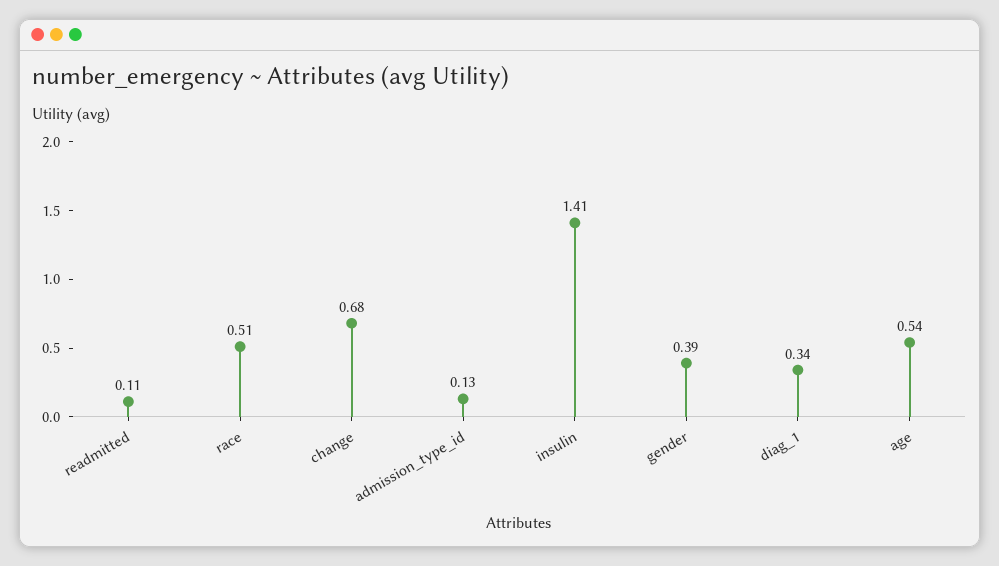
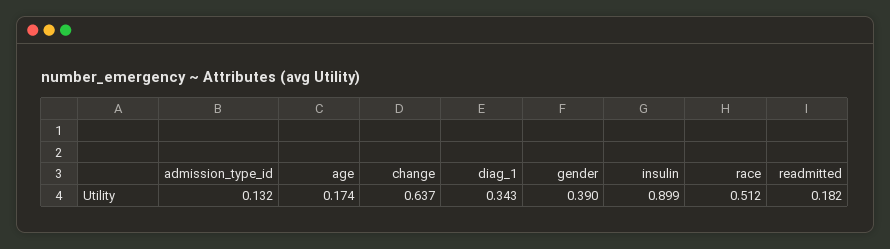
  {
-   "readmitted": 0.11,
+   "readmitted": 0.182,
    "race": 0.512,
-   "change": 0.68,
+   "change": 0.637,
    "admission_type_id": 0.132,
-   "insulin": 1.41,
+   "insulin": 0.899,
    "gender": 0.39,
    "diag_1": 0.343,
-   "age": 0.54
+   "age": 0.174
  }

